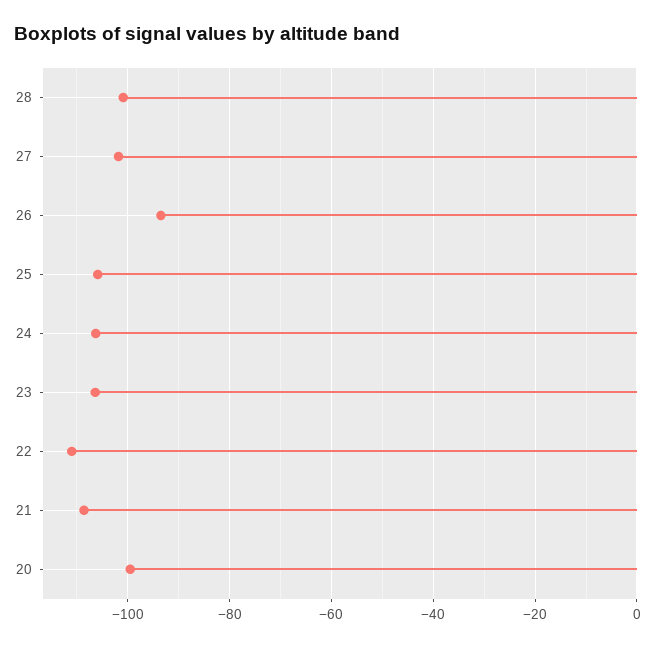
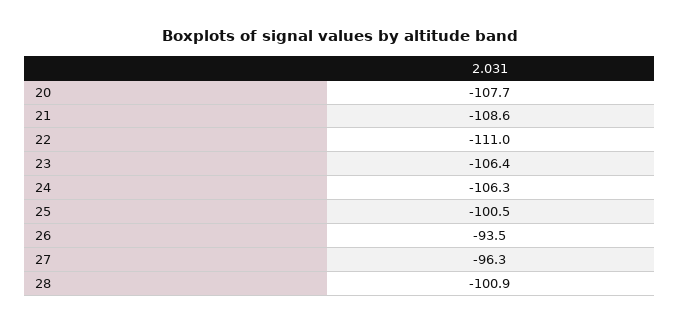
  {
    "28": -100.9,
-   "27": -102,
+   "27": -96.3,
    "26": -93.5,
-   "25": -106,
+   "25": -100.5,
    "24": -106.3,
    "23": -106.4,
    "22": -111,
    "21": -108.6,
-   "20": -100
+   "20": -107.7
  }

